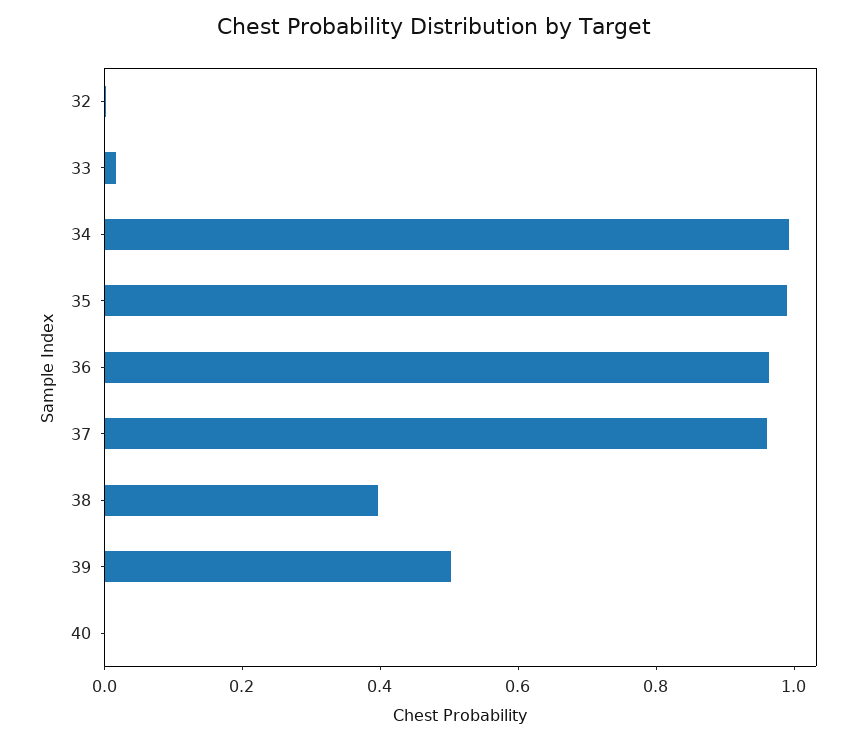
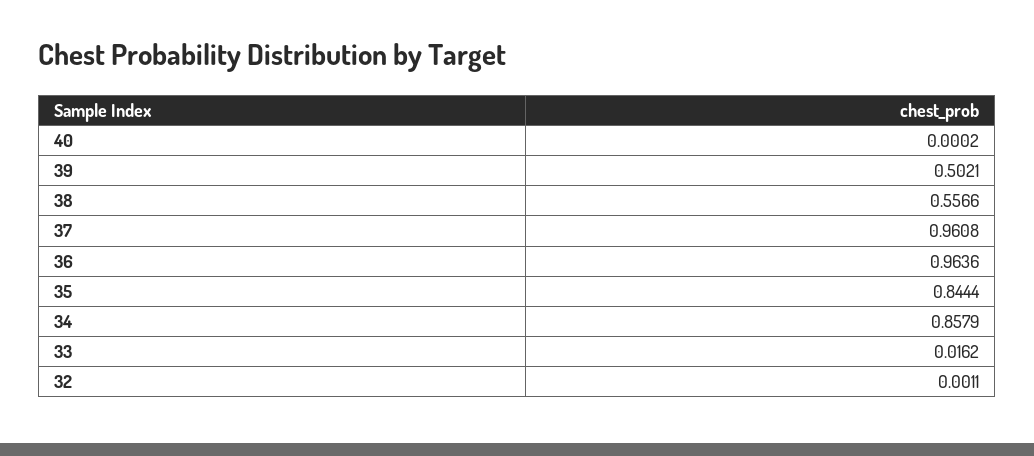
  {
    "32": 0.0011,
    "33": 0.0162,
-   "34": 1,
+   "34": 0.8579,
-   "35": 1,
+   "35": 0.8444,
    "36": 0.9636,
    "37": 0.9608,
-   "38": 0.4,
+   "38": 0.5566,
    "39": 0.5021,
    "40": 0.0002
  }

